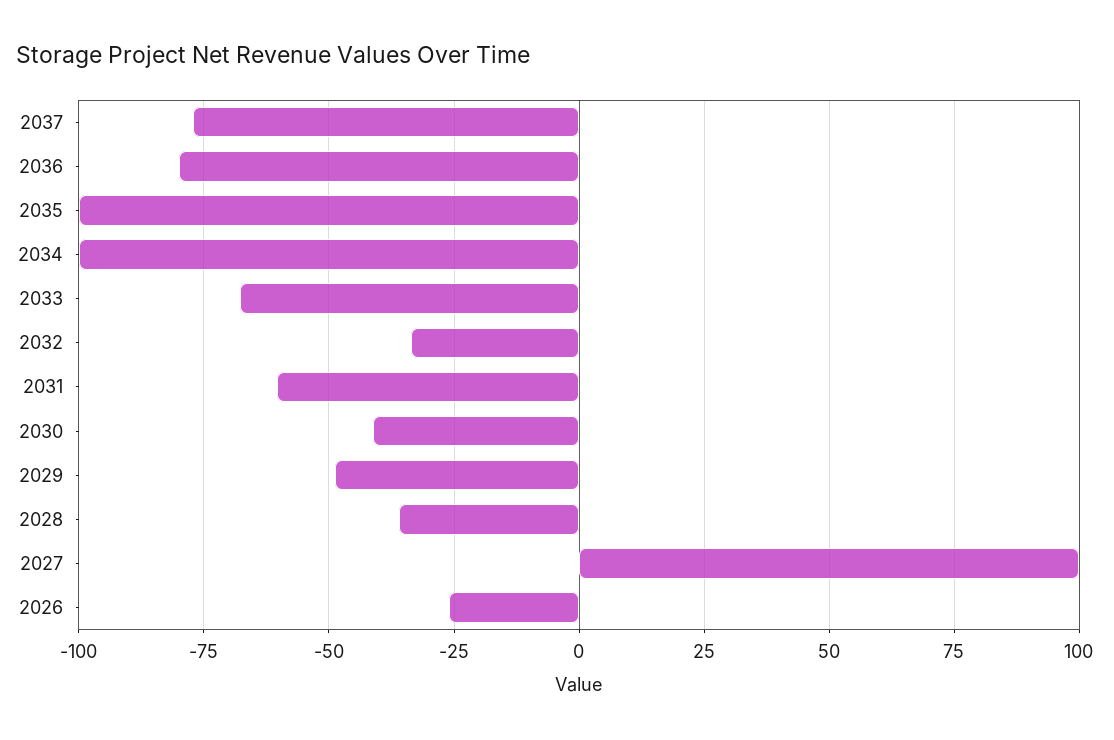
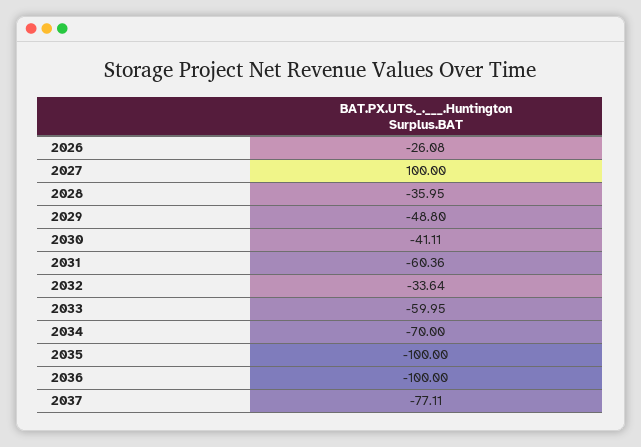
  {
    "2037": -77.11,
-   "2036": -80,
+   "2036": -100,
    "2035": -100,
-   "2034": -100,
+   "2034": -70,
-   "2033": -67.5,
+   "2033": -59.95,
    "2032": -33.64,
    "2031": -60.36,
    "2030": -41.11,
    "2029": -48.8,
    "2028": -35.95,
    "2027": 100,
    "2026": -26.08
  }

